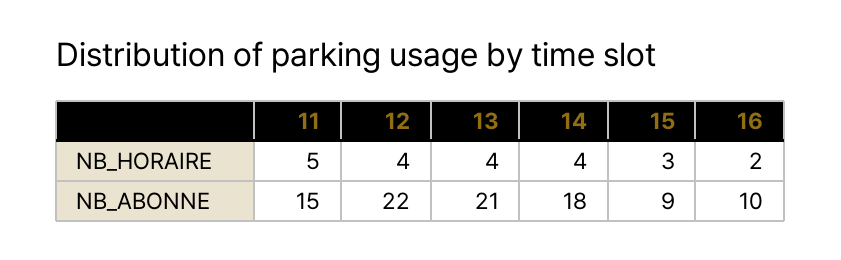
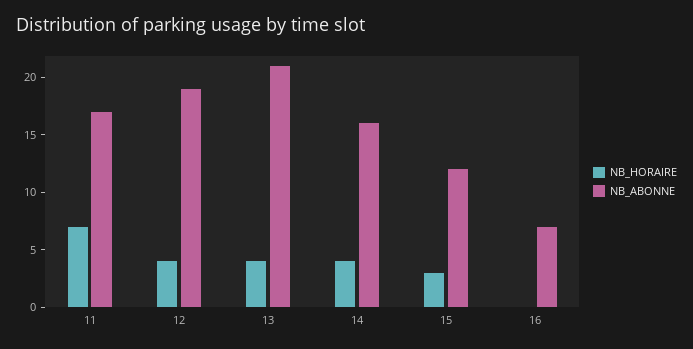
  {
    "NB_HORAIRE": {
-     "11": 5,
+     "11": 7,
      "12": 4,
      "13": 4,
      "14": 4,
      "15": 3,
-     "16": 2
+     "16": 0
    },
    "NB_ABONNE": {
-     "11": 15,
+     "11": 17,
-     "12": 22,
+     "12": 19,
      "13": 21,
-     "14": 18,
+     "14": 16,
-     "15": 9,
+     "15": 12,
-     "16": 10
+     "16": 7
    }
  }

